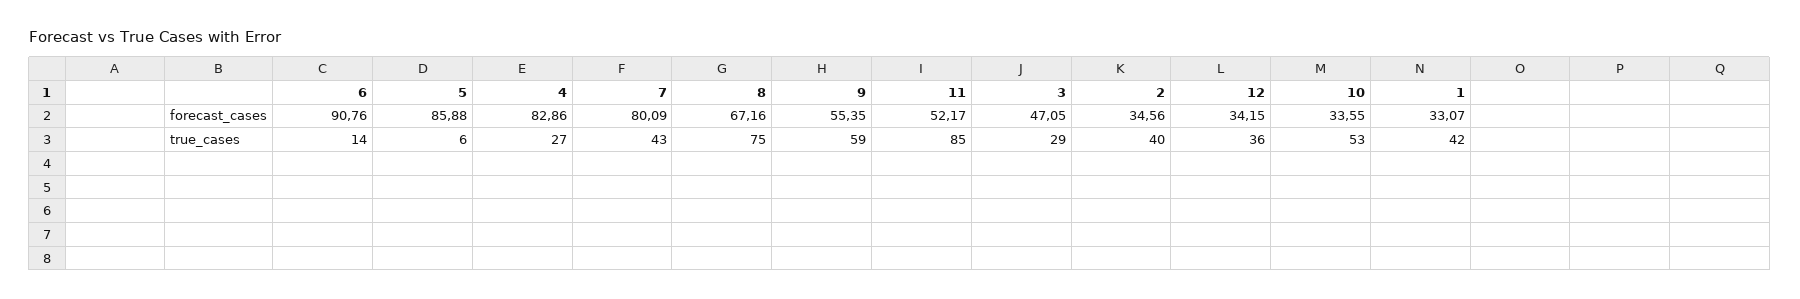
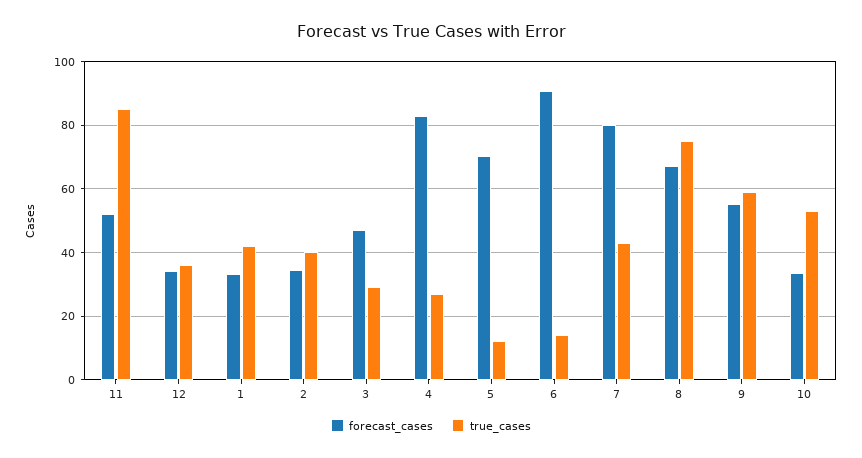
  {
    "forecast_cases": {
      "6": 90.76,
-     "5": 85.88,
+     "5": 70,
      "4": 82.86,
      "7": 80.09,
      "8": 67.16,
      "9": 55.35,
      "11": 52.17,
      "3": 47.05,
      "2": 34.56,
      "12": 34.15,
      "10": 33.55,
      "1": 33.07
    },
    "true_cases": {
      "6": 14,
-     "5": 6,
+     "5": 12,
      "4": 27,
      "7": 43,
      "8": 75,
      "9": 59,
      "11": 85,
      "3": 29,
      "2": 40,
      "12": 36,
      "10": 53,
      "1": 42
    }
  }

